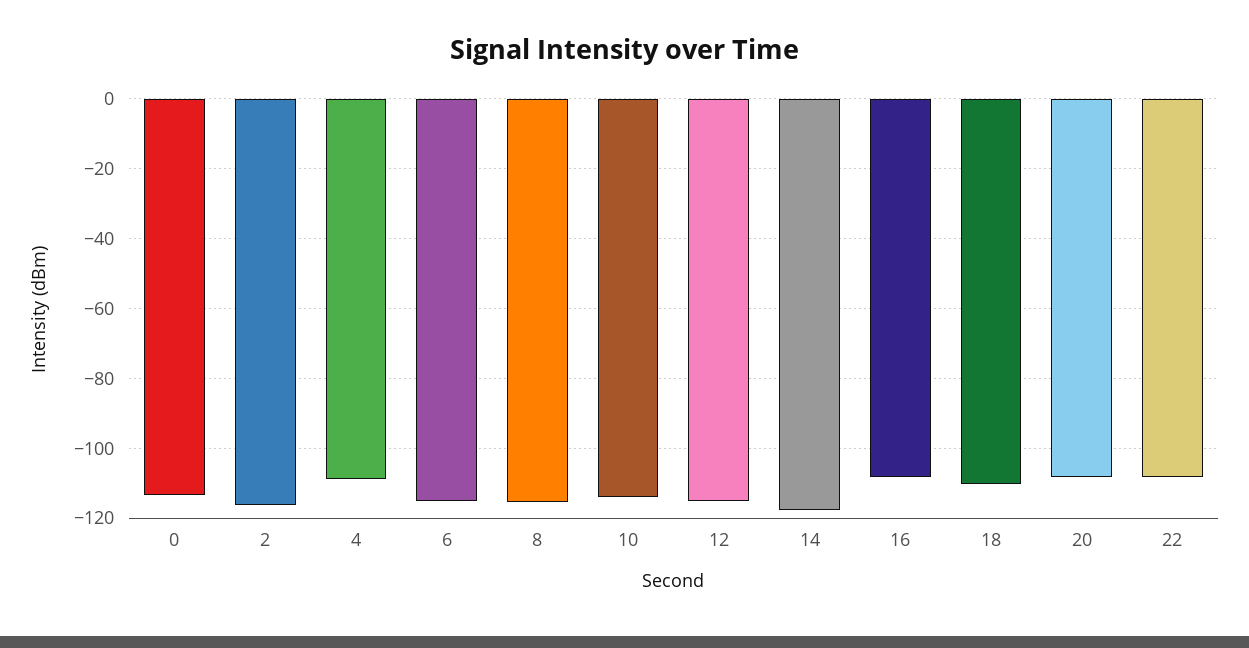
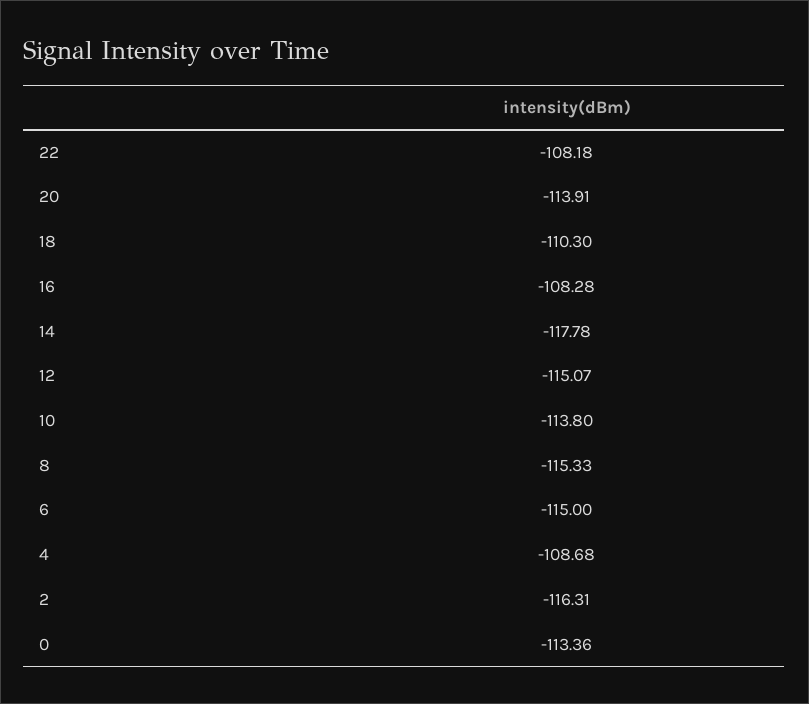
  {
    "0": -113.36,
    "2": -116.31,
    "4": -108.68,
    "6": -115,
    "8": -115.33,
    "10": -113.8,
    "12": -115.07,
    "14": -117.78,
    "16": -108.28,
    "18": -110.3,
-   "20": -108,
+   "20": -113.91,
    "22": -108.18
  }

